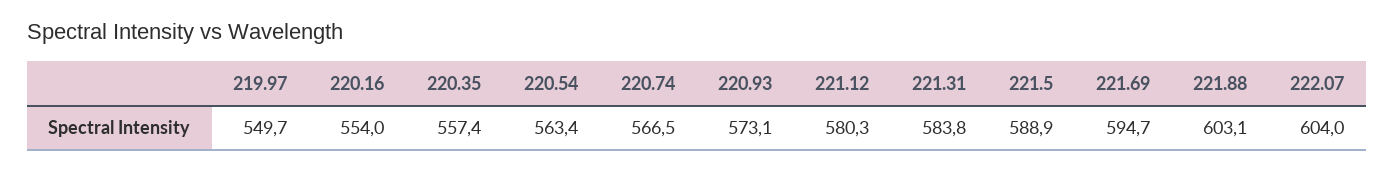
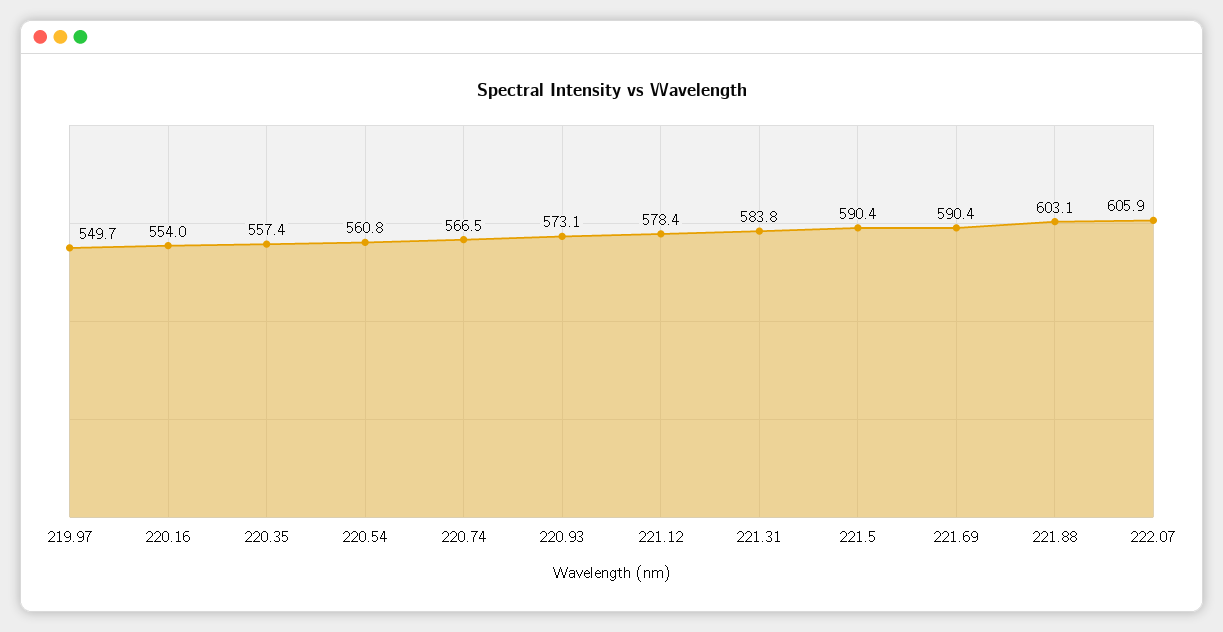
  {
    "219.97": 549.7,
    "220.16": 554,
    "220.35": 557.4,
-   "220.54": 563.4,
+   "220.54": 560.8,
    "220.74": 566.5,
    "220.93": 573.1,
-   "221.12": 580.3,
+   "221.12": 578.4,
    "221.31": 583.8,
-   "221.5": 588.9,
+   "221.5": 590.4,
-   "221.69": 594.7,
+   "221.69": 590.4,
    "221.88": 603.1,
-   "222.07": 604
+   "222.07": 605.9
  }

